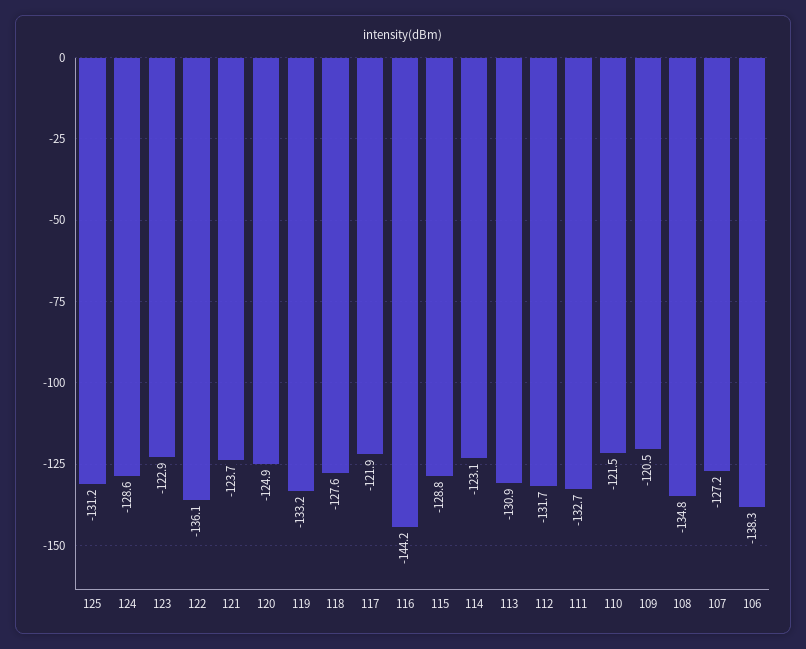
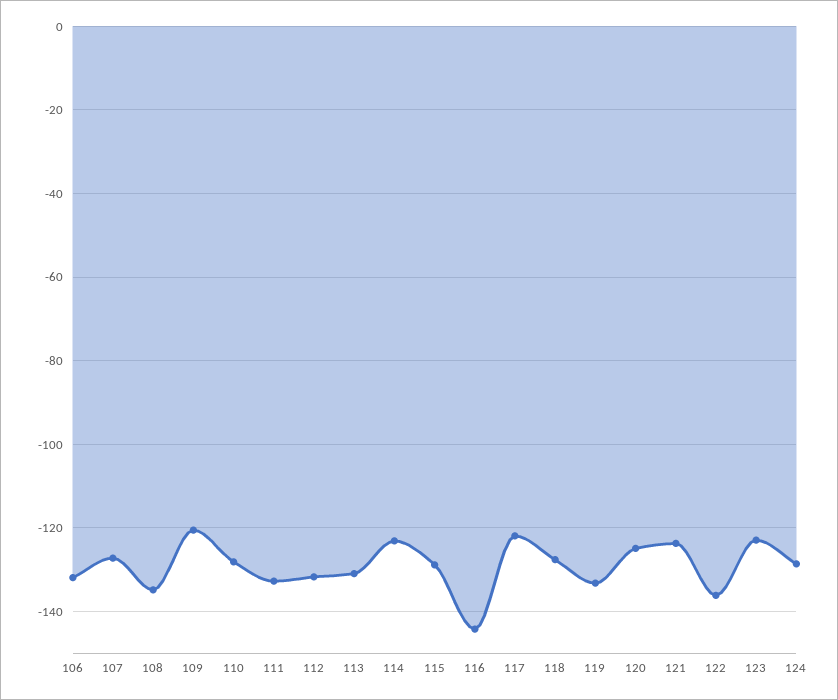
  {
-   "125": -131.2,
    "124": -128.6,
    "123": -122.9,
    "122": -136.1,
    "121": -123.7,
    "120": -124.9,
    "119": -133.2,
    "118": -127.6,
    "117": -121.9,
    "116": -144.2,
    "115": -128.8,
    "114": -123.1,
    "113": -130.9,
    "112": -131.7,
    "111": -132.7,
-   "110": -121.5,
+   "110": -128,
    "109": -120.5,
    "108": -134.8,
    "107": -127.2,
-   "106": -138.3
+   "106": -132
  }

